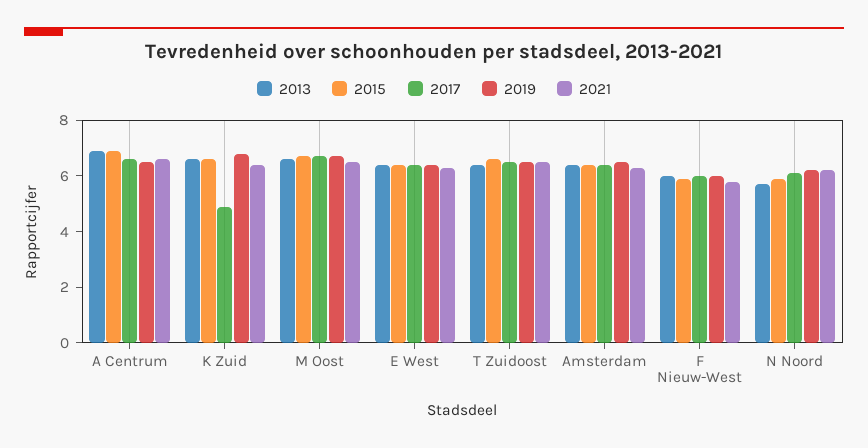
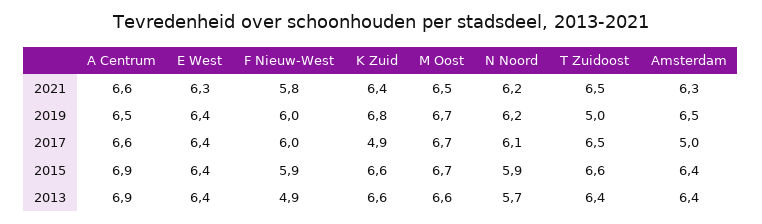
  {
    "2013": {
      "A Centrum": 6.9,
      "K Zuid": 6.6,
      "M Oost": 6.6,
      "E West": 6.4,
      "T Zuidoost": 6.4,
      "Amsterdam": 6.4,
-     "F Nieuw-West": 6,
+     "F Nieuw-West": 4.9,
      "N Noord": 5.7
    },
    "2015": {
      "A Centrum": 6.9,
      "K Zuid": 6.6,
      "M Oost": 6.7,
      "E West": 6.4,
      "T Zuidoost": 6.6,
      "Amsterdam": 6.4,
      "F Nieuw-West": 5.9,
      "N Noord": 5.9
    },
    "2017": {
      "A Centrum": 6.6,
      "K Zuid": 4.9,
      "M Oost": 6.7,
      "E West": 6.4,
      "T Zuidoost": 6.5,
-     "Amsterdam": 6.5,
+     "Amsterdam": 5,
      "F Nieuw-West": 6,
      "N Noord": 6.1
    },
    "2019": {
      "A Centrum": 6.5,
      "K Zuid": 6.8,
      "M Oost": 6.7,
      "E West": 6.4,
-     "T Zuidoost": 6.5,
+     "T Zuidoost": 5,
      "Amsterdam": 6.5,
      "F Nieuw-West": 6,
      "N Noord": 6.2
    },
    "2021": {
      "A Centrum": 6.6,
      "K Zuid": 6.4,
      "M Oost": 6.5,
      "E West": 6.3,
      "T Zuidoost": 6.5,
      "Amsterdam": 6.3,
      "F Nieuw-West": 5.8,
      "N Noord": 6.2
    }
  }

